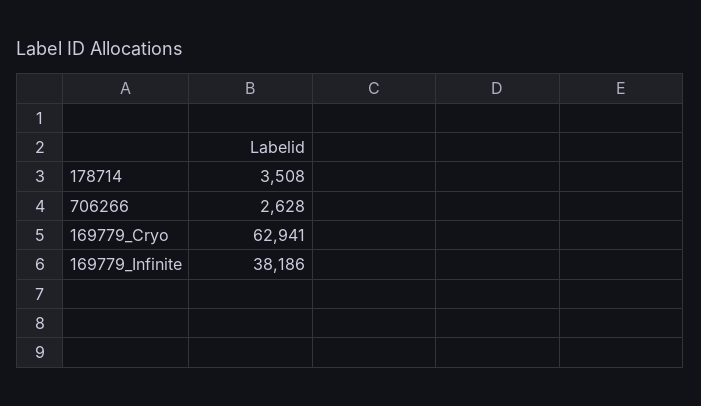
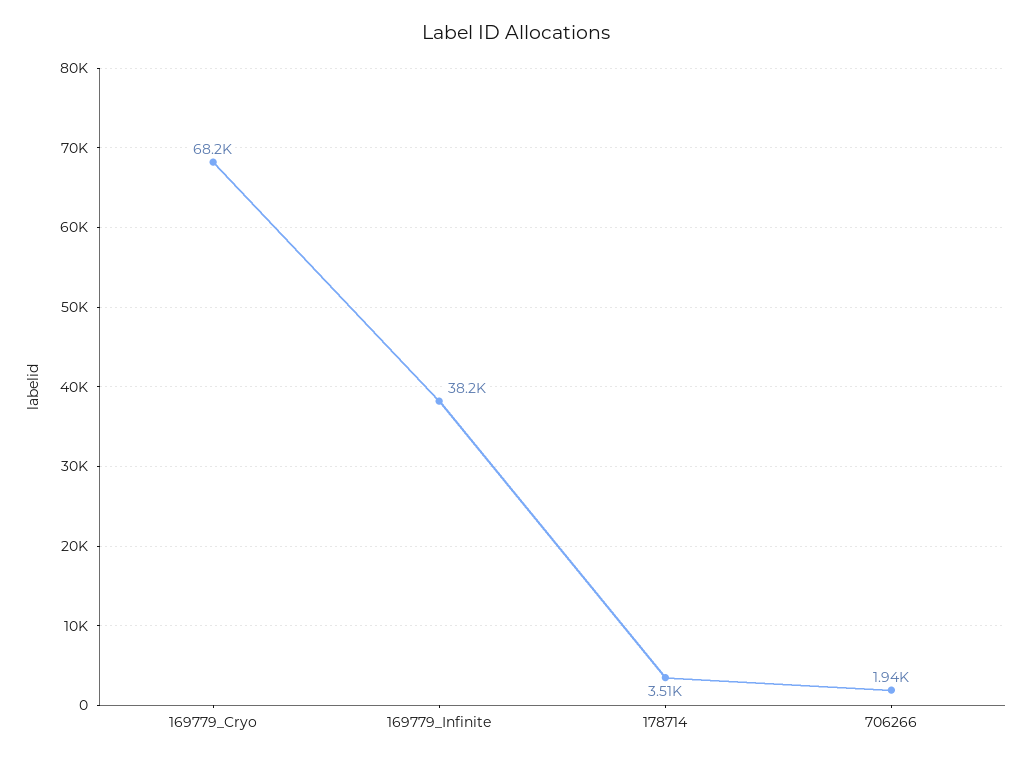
  {
    "178714": 3508,
-   "706266": 2628,
+   "706266": 1940,
-   "169779_Cryo": 62941,
+   "169779_Cryo": 68200,
    "169779_Infinite": 38186
  }

